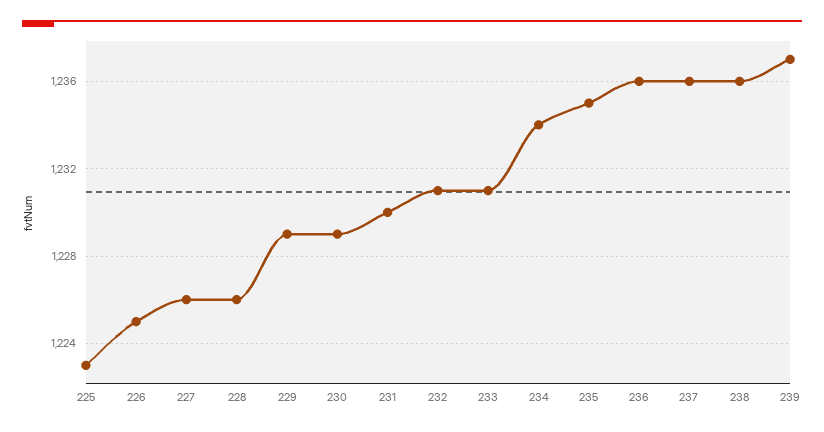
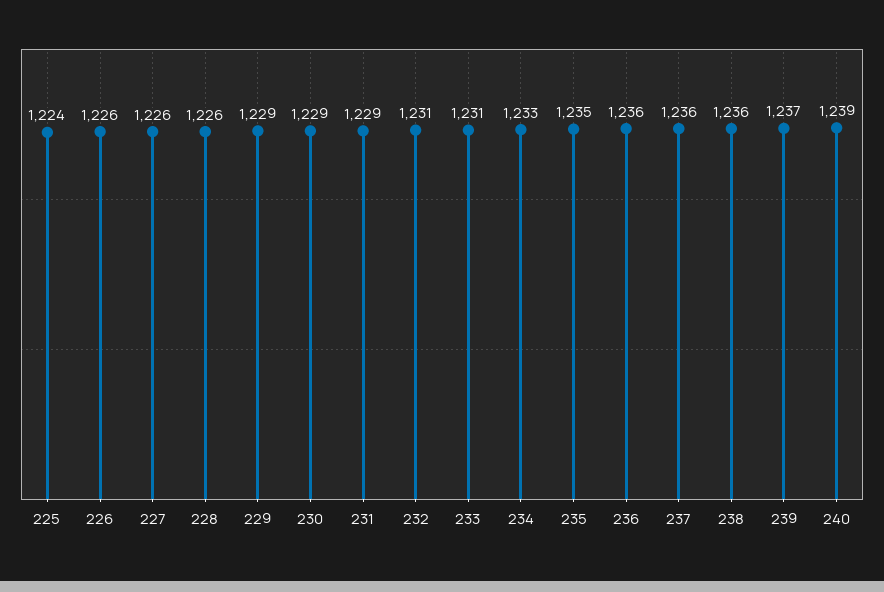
  {
-   "225": 1223,
+   "225": 1224,
-   "226": 1225,
+   "226": 1226,
    "227": 1226,
    "228": 1226,
    "229": 1229,
    "230": 1229,
-   "231": 1230,
+   "231": 1229,
    "232": 1231,
    "233": 1231,
-   "234": 1234,
+   "234": 1233,
    "235": 1235,
    "236": 1236,
    "237": 1236,
    "238": 1236,
-   "239": 1237
+   "239": 1237,
+   "240": 1239
  }

